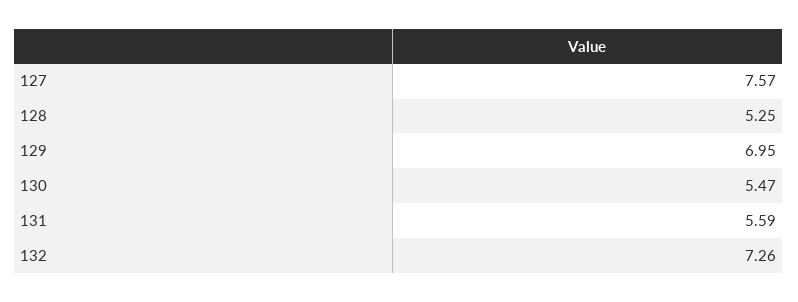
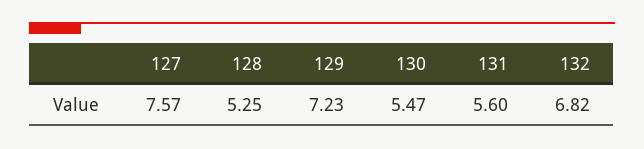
  {
    "127": 7.57,
    "128": 5.25,
-   "129": 6.95,
+   "129": 7.23,
    "130": 5.47,
-   "131": 5.59,
+   "131": 5.6,
-   "132": 7.26
+   "132": 6.82
  }

